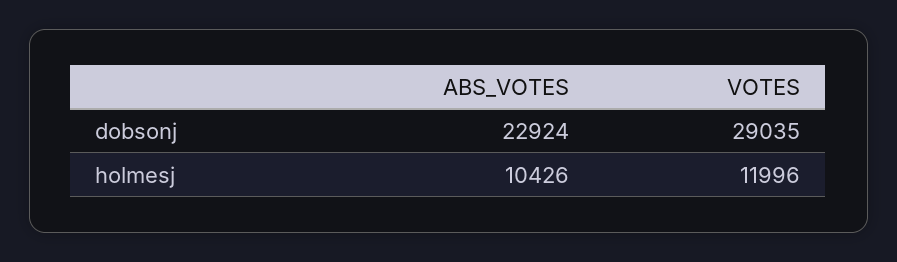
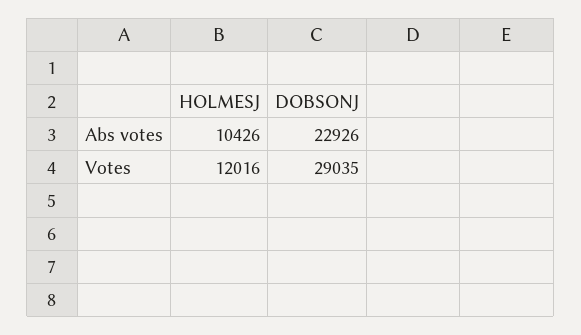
  {
    "ABS_VOTES": {
-     "dobsonj": 22924,
+     "dobsonj": 22926,
      "holmesj": 10426
    },
    "VOTES": {
      "dobsonj": 29035,
-     "holmesj": 11996
+     "holmesj": 12016
    }
  }

